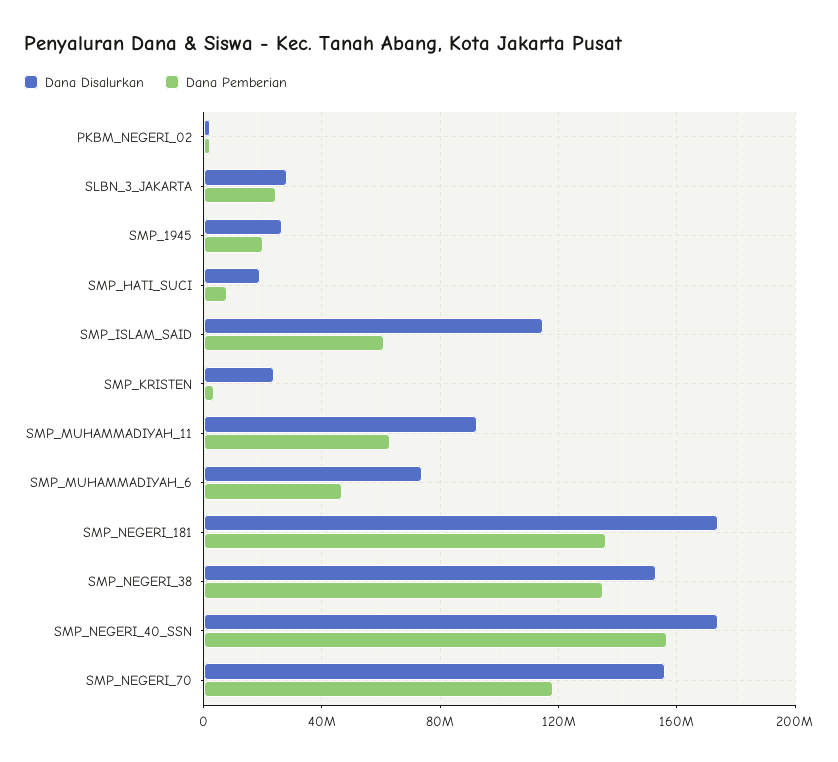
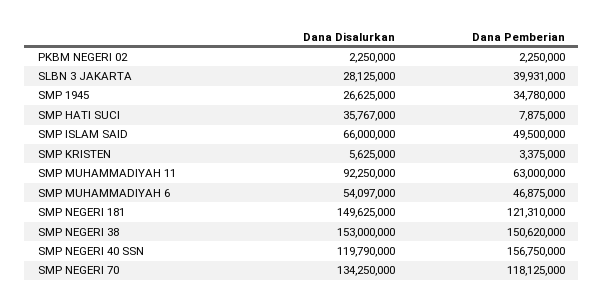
  {
    "Dana Disalurkan": {
      "PKBM_NEGERI_02": 2250000,
      "SLBN_3_JAKARTA": 28125000,
      "SMP_1945": 26625000,
-     "SMP_HATI_SUCI": 20000000,
+     "SMP_HATI_SUCI": 35767000,
-     "SMP_ISLAM_SAID": 115000000,
+     "SMP_ISLAM_SAID": 66000000,
-     "SMP_KRISTEN": 25000000,
+     "SMP_KRISTEN": 5625000,
      "SMP_MUHAMMADIYAH_11": 92250000,
-     "SMP_MUHAMMADIYAH_6": 75000000,
+     "SMP_MUHAMMADIYAH_6": 54097000,
-     "SMP_NEGERI_181": 175000000,
+     "SMP_NEGERI_181": 149625000,
      "SMP_NEGERI_38": 153000000,
-     "SMP_NEGERI_40_SSN": 175000000,
+     "SMP_NEGERI_40_SSN": 119790000,
-     "SMP_NEGERI_70": 155000000
+     "SMP_NEGERI_70": 134250000
    },
    "Dana Pemberian": {
      "PKBM_NEGERI_02": 2250000,
-     "SLBN_3_JAKARTA": 25000000,
+     "SLBN_3_JAKARTA": 39931000,
-     "SMP_1945": 20000000,
+     "SMP_1945": 34780000,
      "SMP_HATI_SUCI": 7875000,
-     "SMP_ISLAM_SAID": 60000000,
+     "SMP_ISLAM_SAID": 49500000,
      "SMP_KRISTEN": 3375000,
      "SMP_MUHAMMADIYAH_11": 63000000,
      "SMP_MUHAMMADIYAH_6": 46875000,
-     "SMP_NEGERI_181": 135000000,
+     "SMP_NEGERI_181": 121310000,
-     "SMP_NEGERI_38": 135000000,
+     "SMP_NEGERI_38": 150620000,
      "SMP_NEGERI_40_SSN": 156750000,
      "SMP_NEGERI_70": 118125000
    }
  }

